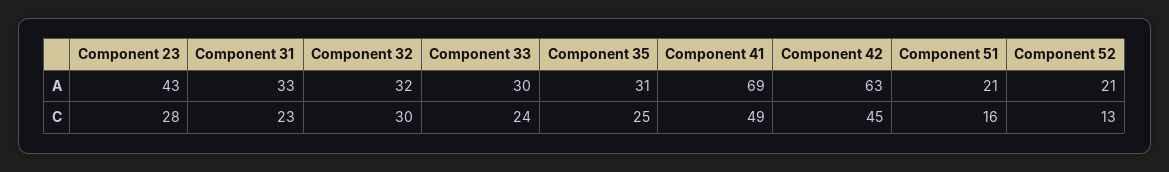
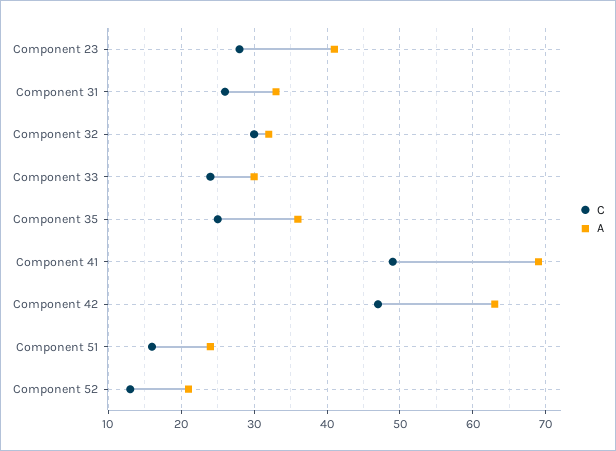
  {
    "A": {
-     "Component 23": 43,
+     "Component 23": 41,
      "Component 31": 33,
      "Component 32": 32,
      "Component 33": 30,
-     "Component 35": 31,
+     "Component 35": 36,
      "Component 41": 69,
      "Component 42": 63,
-     "Component 51": 21,
+     "Component 51": 24,
      "Component 52": 21
    },
    "C": {
      "Component 23": 28,
-     "Component 31": 23,
+     "Component 31": 26,
      "Component 32": 30,
      "Component 33": 24,
      "Component 35": 25,
      "Component 41": 49,
-     "Component 42": 45,
+     "Component 42": 47,
      "Component 51": 16,
      "Component 52": 13
    }
  }

